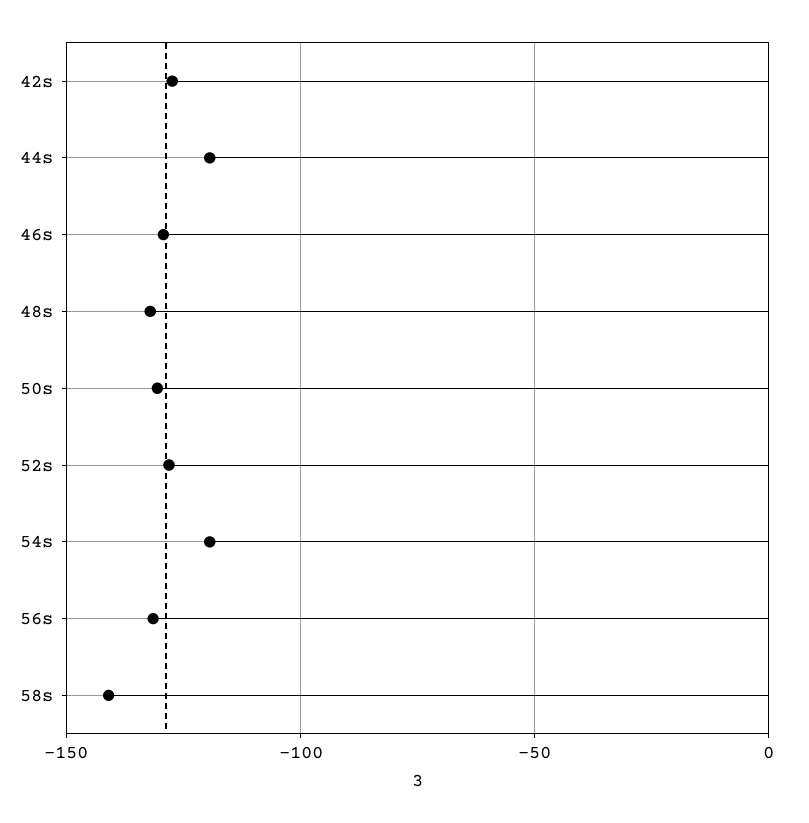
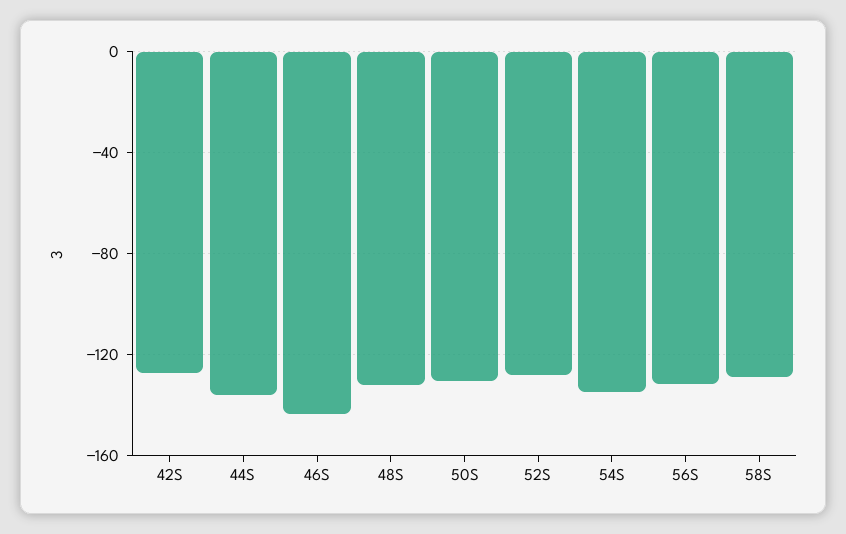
  {
    "42s": -125,
-   "44s": -120,
+   "44s": -135,
-   "46s": -130,
+   "46s": -145,
    "48s": -130,
    "50s": -130,
    "52s": -130,
-   "54s": -120,
+   "54s": -135,
    "56s": -130,
-   "58s": -140
+   "58s": -130
  }

